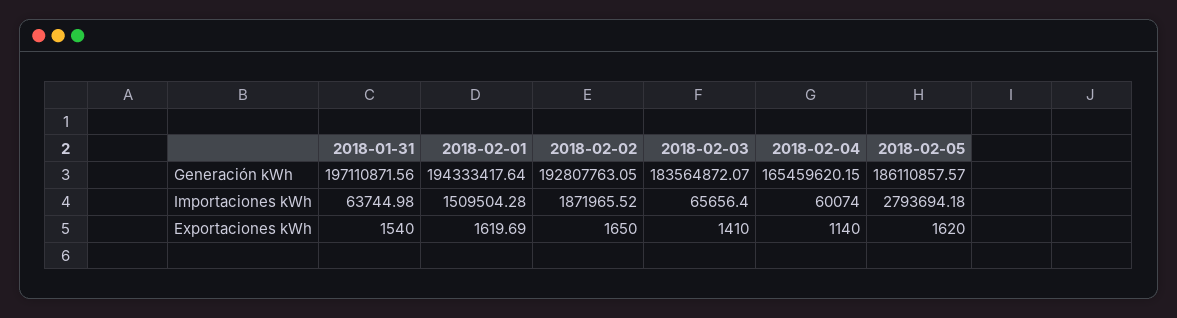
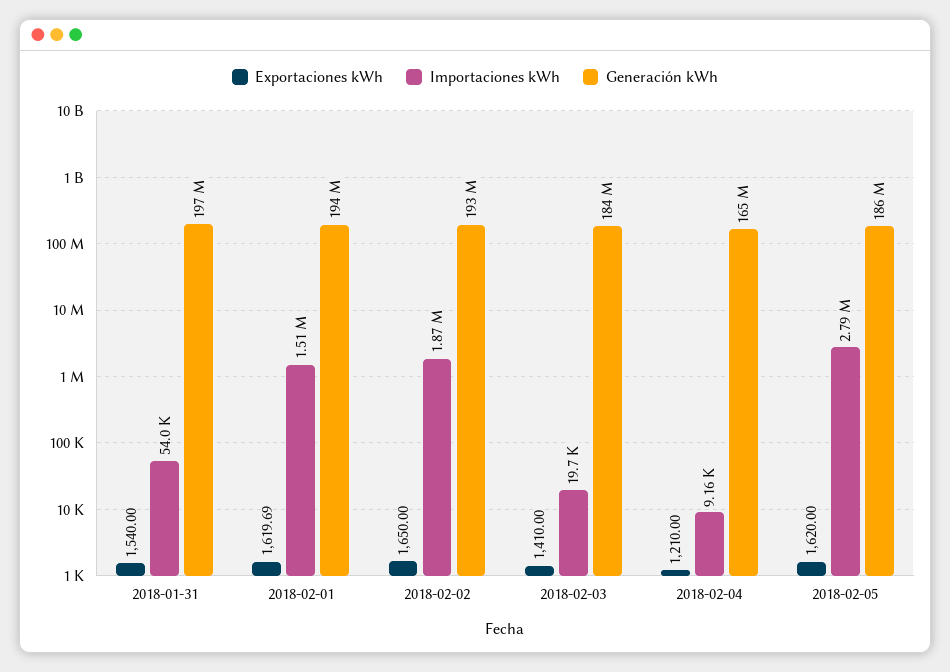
  {
    "Generación kWh": {
      "2018-01-31": 197110871.56,
      "2018-02-01": 194333417.64,
      "2018-02-02": 192807763.05,
      "2018-02-03": 183564872.07,
      "2018-02-04": 165459620.15,
      "2018-02-05": 186110857.57
    },
    "Importaciones kWh": {
-     "2018-01-31": 63744.98,
+     "2018-01-31": 54000,
      "2018-02-01": 1509504.28,
      "2018-02-02": 1871965.52,
-     "2018-02-03": 65656.4,
+     "2018-02-03": 19700,
-     "2018-02-04": 60074,
+     "2018-02-04": 9160,
      "2018-02-05": 2793694.18
    },
    "Exportaciones kWh": {
      "2018-01-31": 1540,
      "2018-02-01": 1619.69,
      "2018-02-02": 1650,
      "2018-02-03": 1410,
-     "2018-02-04": 1140,
+     "2018-02-04": 1210,
      "2018-02-05": 1620
    }
  }

